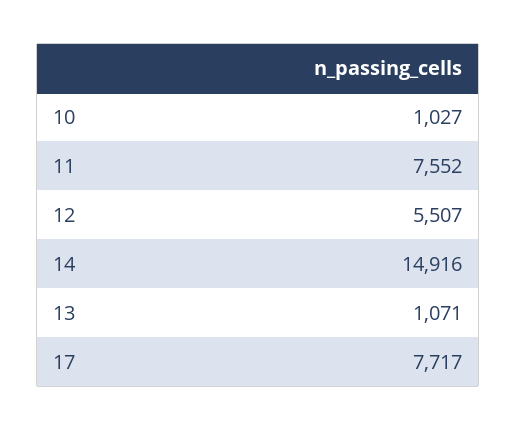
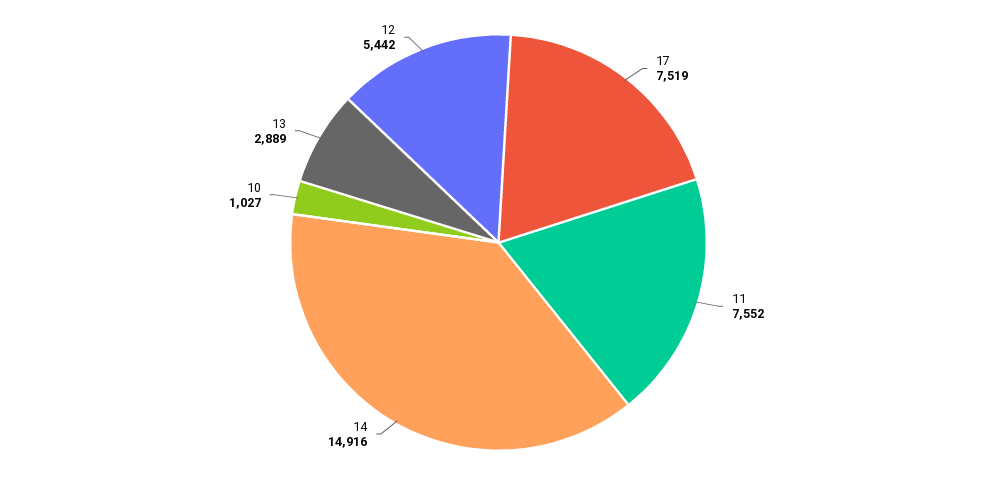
  {
    "10": 1027,
    "11": 7552,
-   "12": 5507,
+   "12": 5442,
    "14": 14916,
-   "13": 1071,
+   "13": 2889,
-   "17": 7717
+   "17": 7519
  }

